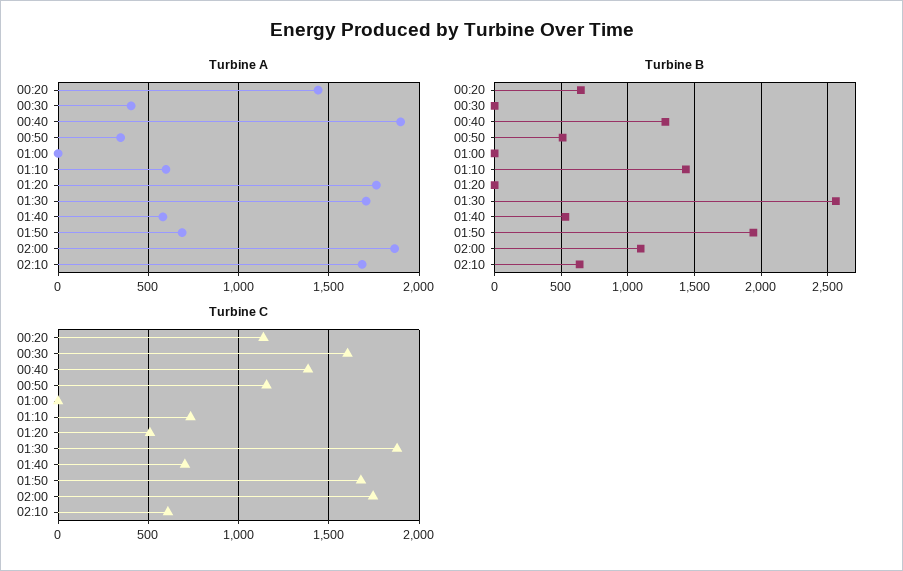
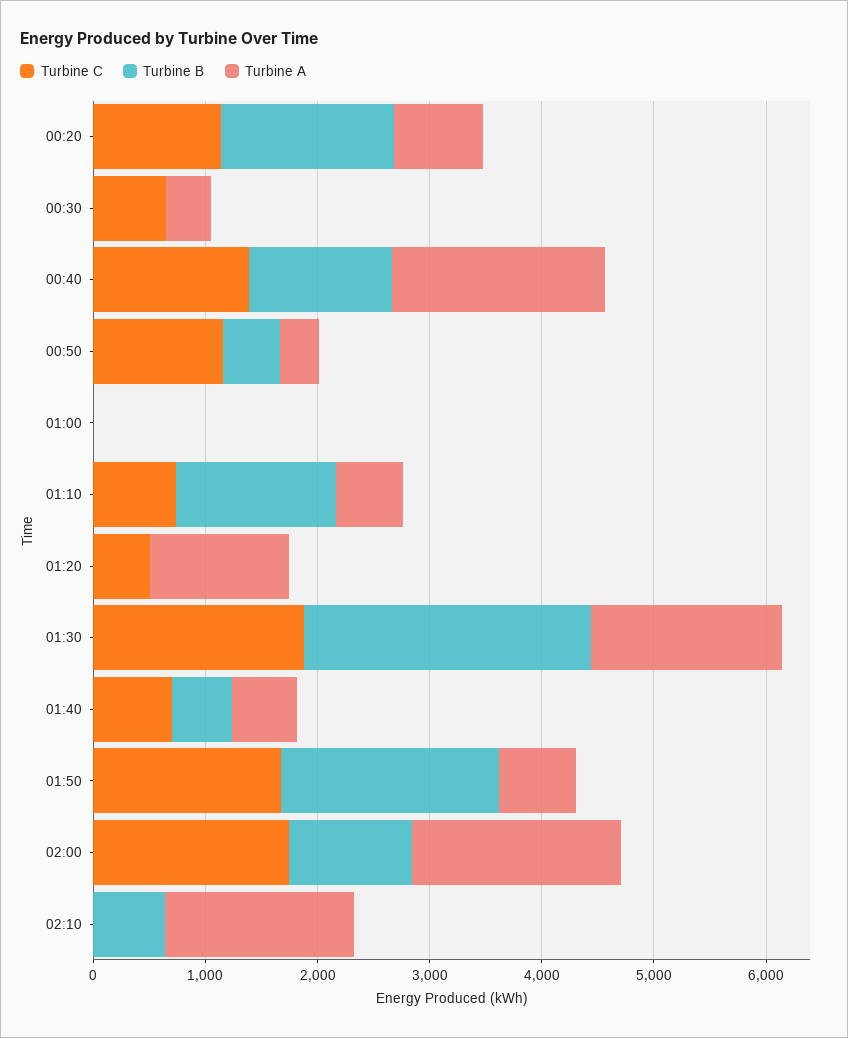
  {
    "Turbine A": {
-     "00:20": 1450,
+     "00:20": 800,
      "00:30": 400,
      "00:40": 1900,
      "00:50": 350,
      "01:00": 0,
      "01:10": 600,
-     "01:20": 1750,
+     "01:20": 1200,
      "01:30": 1700,
      "01:40": 600,
      "01:50": 700,
      "02:00": 1850,
      "02:10": 1700
    },
    "Turbine B": {
-     "00:20": 650,
+     "00:20": 1600,
      "00:30": 0,
      "00:40": 1300,
      "00:50": 500,
      "01:00": 0,
      "01:10": 1450,
      "01:20": 0,
      "01:30": 2550,
      "01:40": 550,
      "01:50": 1950,
      "02:00": 1100,
      "02:10": 650
    },
    "Turbine C": {
      "00:20": 1150,
-     "00:30": 1600,
+     "00:30": 600,
      "00:40": 1400,
      "00:50": 1150,
      "01:00": 0,
      "01:10": 750,
      "01:20": 500,
      "01:30": 1900,
      "01:40": 700,
      "01:50": 1700,
      "02:00": 1750,
-     "02:10": 600
+     "02:10": 0
    }
  }

